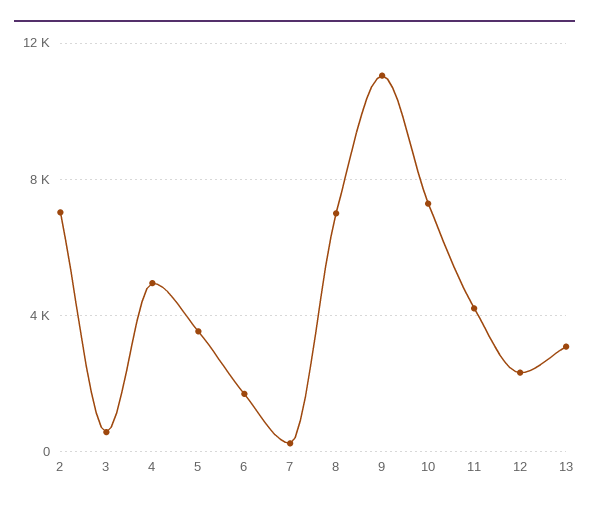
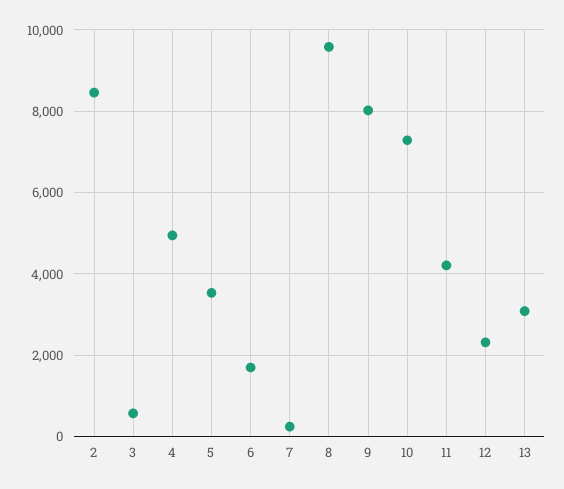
  {
-   "2": 7000,
+   "2": 8400,
    "3": 600,
    "4": 5000,
    "5": 3600,
    "6": 1600,
    "7": 200,
-   "8": 7000,
+   "8": 9600,
-   "9": 11000,
+   "9": 8000,
    "10": 7200,
    "11": 4200,
    "12": 2400,
    "13": 3000
  }

